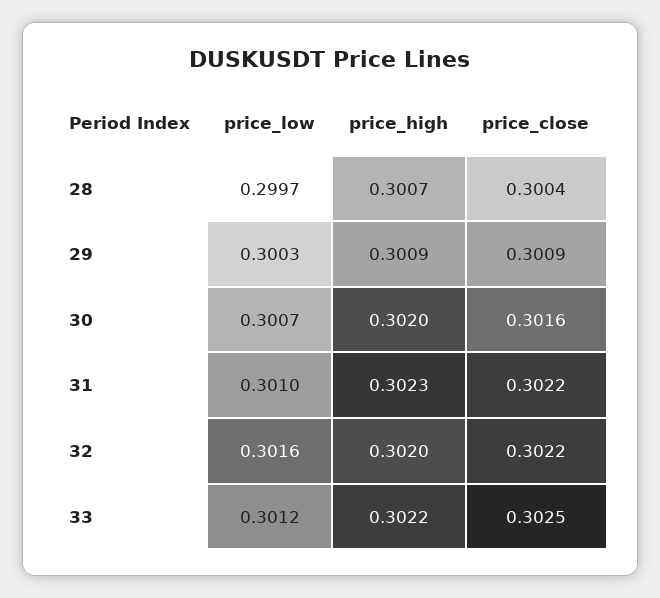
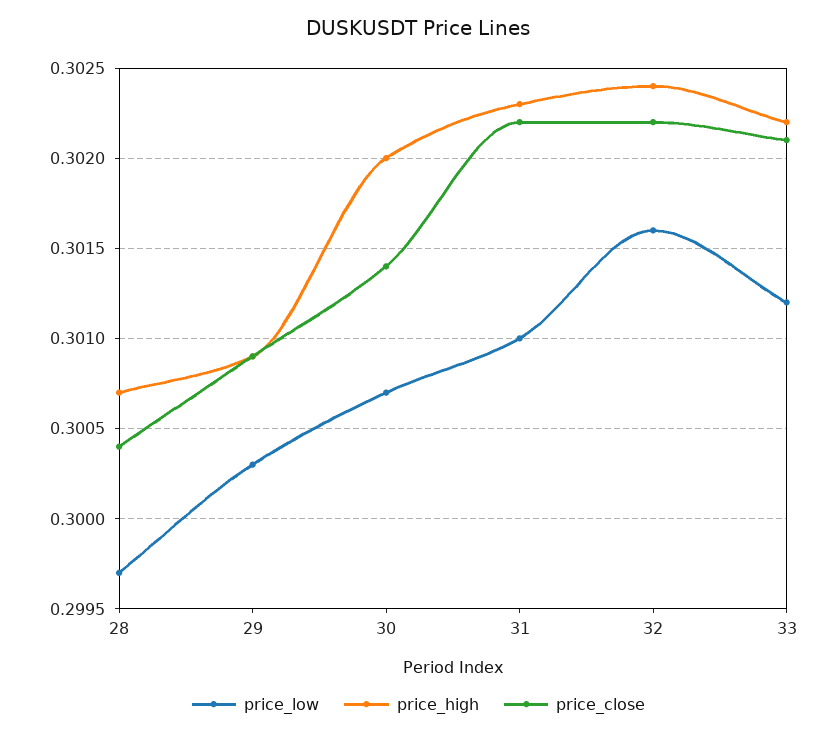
  {
    "price_low": {
      "28": 0.2997,
      "29": 0.3003,
      "30": 0.3007,
      "31": 0.301,
      "32": 0.3016,
      "33": 0.3012
    },
    "price_high": {
      "28": 0.3007,
      "29": 0.3009,
      "30": 0.302,
      "31": 0.3023,
-     "32": 0.302,
+     "32": 0.3024,
      "33": 0.3022
    },
    "price_close": {
      "28": 0.3004,
      "29": 0.3009,
-     "30": 0.3016,
+     "30": 0.3014,
      "31": 0.3022,
      "32": 0.3022,
-     "33": 0.3025
+     "33": 0.3021
    }
  }

